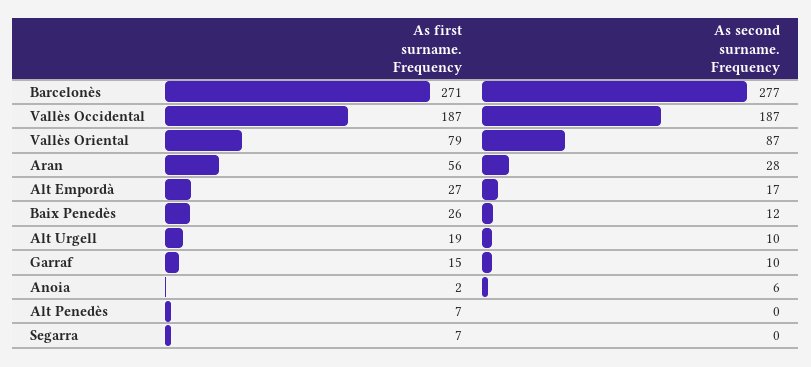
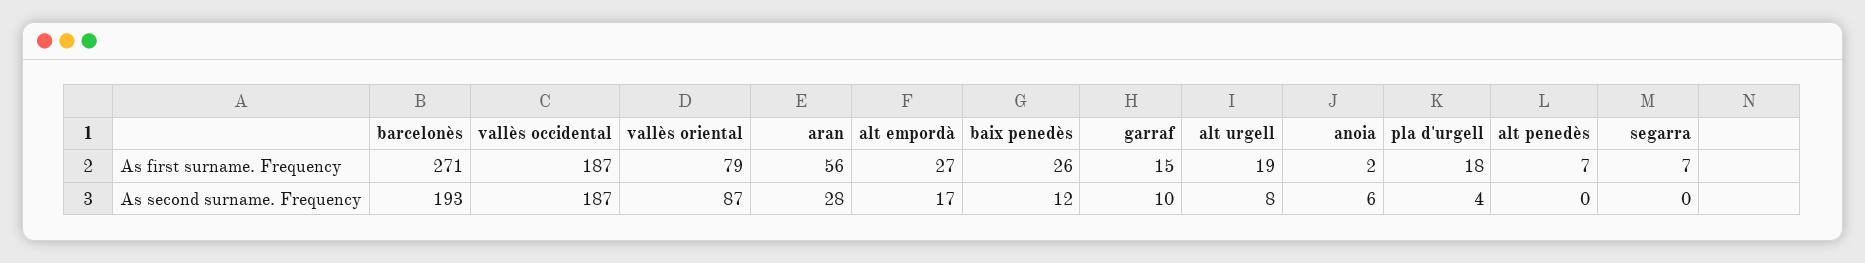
  {
    "As first surname. Frequency": {
      "Barcelonès": 271,
      "Vallès Occidental": 187,
      "Vallès Oriental": 79,
      "Aran": 56,
      "Alt Empordà": 27,
      "Baix Penedès": 26,
      "Alt Urgell": 19,
      "Garraf": 15,
      "Anoia": 2,
      "Alt Penedès": 7,
-     "Segarra": 7
+     "Segarra": 7,
+     "pla d'urgell": 18
    },
    "As second surname. Frequency": {
-     "Barcelonès": 277,
+     "Barcelonès": 193,
      "Vallès Occidental": 187,
      "Vallès Oriental": 87,
      "Aran": 28,
      "Alt Empordà": 17,
      "Baix Penedès": 12,
-     "Alt Urgell": 10,
+     "Alt Urgell": 8,
      "Garraf": 10,
      "Anoia": 6,
      "Alt Penedès": 0,
-     "Segarra": 0
+     "Segarra": 0,
+     "pla d'urgell": 4
    }
  }

